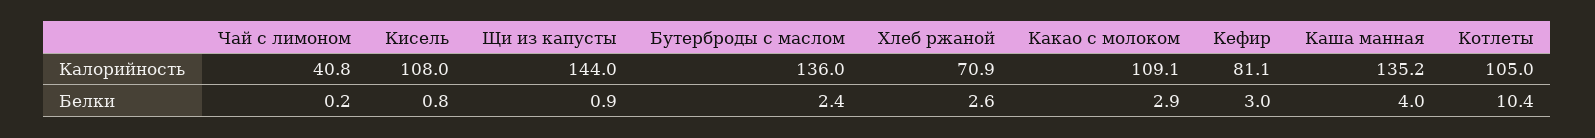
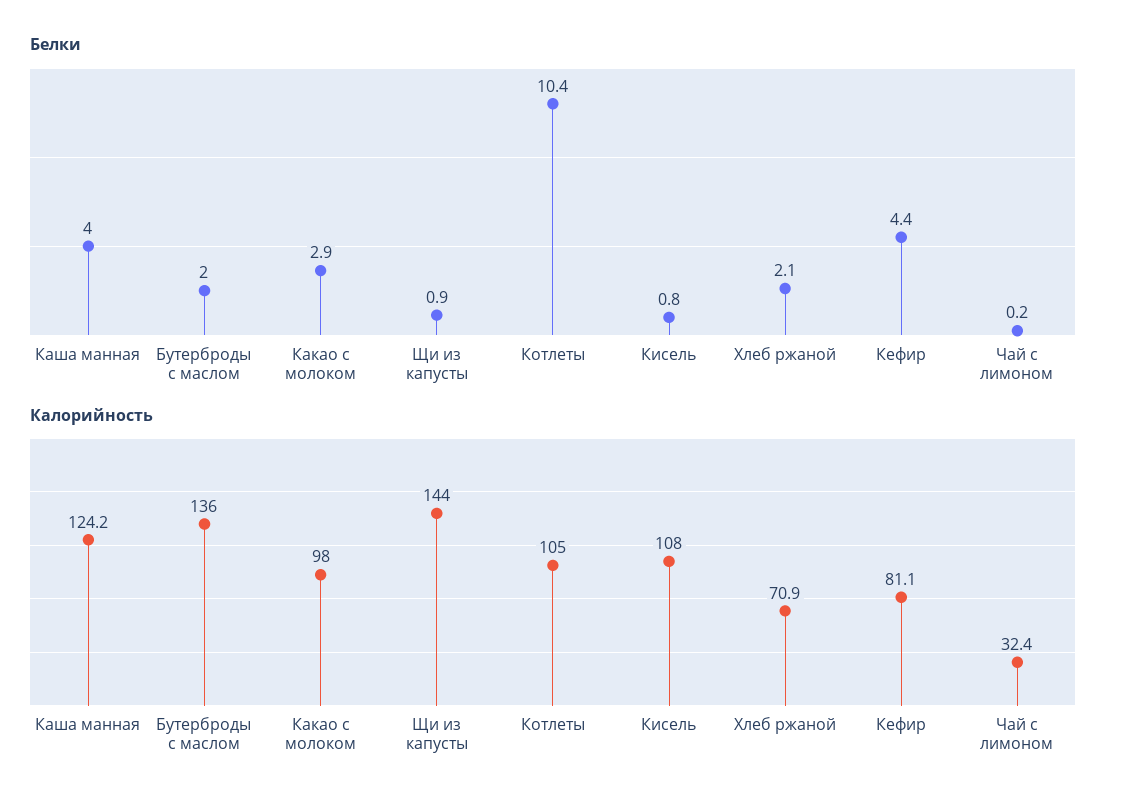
  {
    "Калорийность": {
-     "Чай с лимоном": 40.8,
+     "Чай с лимоном": 32.4,
      "Кисель": 108,
      "Щи из капусты": 144,
      "Бутерброды с маслом": 136,
      "Хлеб ржаной": 70.9,
-     "Какао с молоком": 109.1,
+     "Какао с молоком": 98,
      "Кефир": 81.1,
-     "Каша манная": 135.2,
+     "Каша манная": 124.2,
      "Котлеты": 105
    },
    "Белки": {
      "Чай с лимоном": 0.2,
      "Кисель": 0.8,
      "Щи из капусты": 0.9,
-     "Бутерброды с маслом": 2.4,
+     "Бутерброды с маслом": 2,
-     "Хлеб ржаной": 2.6,
+     "Хлеб ржаной": 2.1,
      "Какао с молоком": 2.9,
-     "Кефир": 3,
+     "Кефир": 4.4,
      "Каша манная": 4,
      "Котлеты": 10.4
    }
  }

